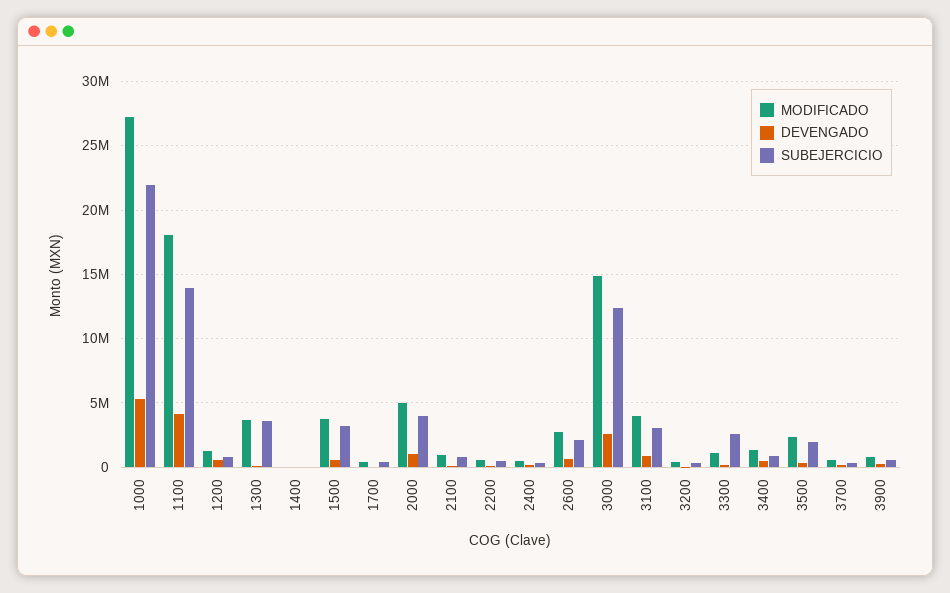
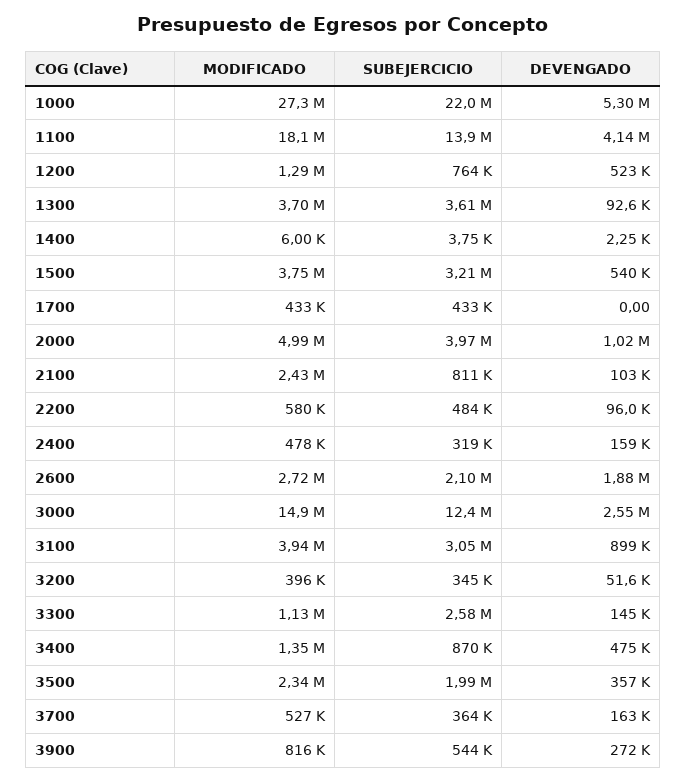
  {
    "MODIFICADO": {
      "1000": 27300000,
      "1100": 18100000,
      "1200": 1290000,
      "1300": 3700000,
      "1400": 6000,
      "1500": 3750000,
      "1700": 433000,
      "2000": 4990000,
-     "2100": 1000000,
+     "2100": 2430000,
      "2200": 580000,
      "2400": 478000,
      "2600": 2720000,
      "3000": 14900000,
      "3100": 3940000,
      "3200": 396000,
      "3300": 1130000,
      "3400": 1350000,
      "3500": 2340000,
      "3700": 527000,
      "3900": 816000
    },
    "DEVENGADO": {
      "1000": 5300000,
      "1100": 4140000,
      "1200": 523000,
      "1300": 92600,
      "1400": 2250,
      "1500": 540000,
      "1700": 0,
      "2000": 1020000,
      "2100": 103000,
      "2200": 96000,
      "2400": 159000,
-     "2600": 500000,
+     "2600": 1880000,
      "3000": 2550000,
      "3100": 899000,
      "3200": 51600,
      "3300": 145000,
      "3400": 475000,
      "3500": 357000,
      "3700": 163000,
      "3900": 272000
    },
    "SUBEJERCICIO": {
      "1000": 22000000,
      "1100": 13900000,
      "1200": 764000,
      "1300": 3610000,
      "1400": 3750,
      "1500": 3210000,
      "1700": 433000,
      "2000": 3970000,
      "2100": 811000,
      "2200": 484000,
      "2400": 319000,
      "2600": 2100000,
      "3000": 12400000,
      "3100": 3050000,
      "3200": 345000,
      "3300": 2580000,
      "3400": 870000,
      "3500": 1990000,
      "3700": 364000,
      "3900": 544000
    }
  }

